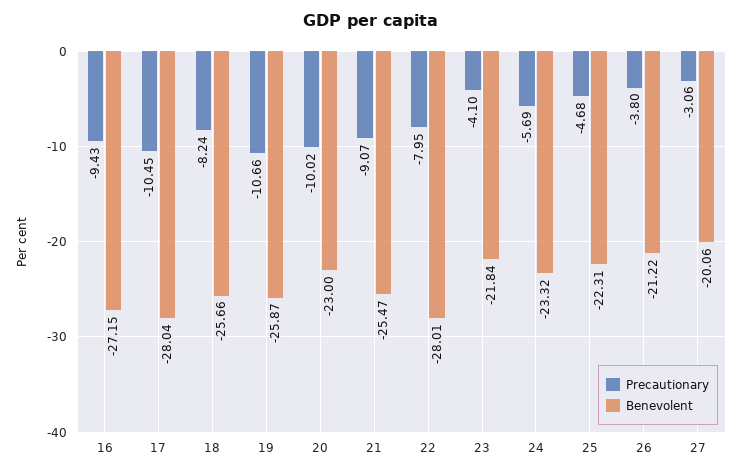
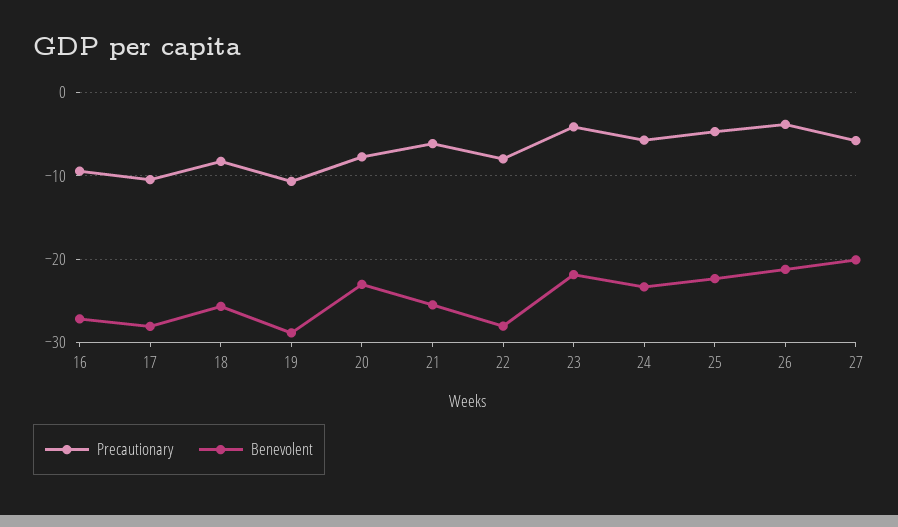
  {
    "Precautionary": {
      "16": -9.43,
      "17": -10.45,
      "18": -8.24,
      "19": -10.66,
-     "20": -10.02,
+     "20": -8,
-     "21": -9.07,
+     "21": -6,
      "22": -7.95,
      "23": -4.1,
      "24": -5.69,
      "25": -4.68,
      "26": -3.8,
-     "27": -3.06
+     "27": -6
    },
    "Benevolent": {
      "16": -27.15,
      "17": -28.04,
      "18": -25.66,
-     "19": -25.87,
+     "19": -29,
      "20": -23,
      "21": -25.47,
      "22": -28.01,
      "23": -21.84,
      "24": -23.32,
      "25": -22.31,
      "26": -21.22,
      "27": -20.06
    }
  }

